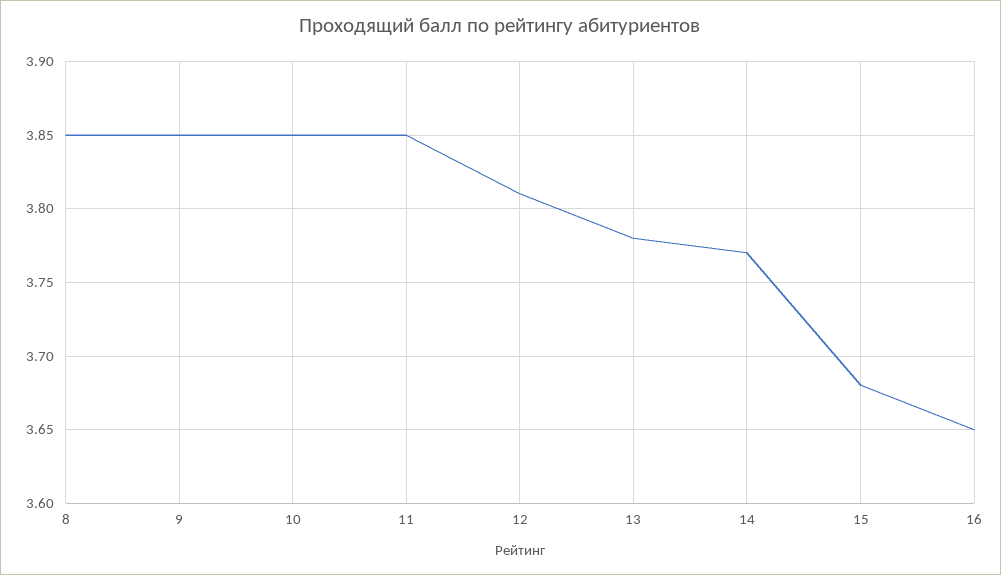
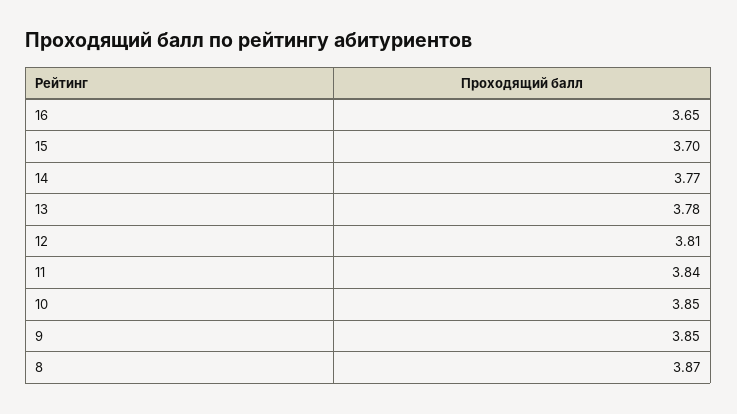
  {
-   "8": 3.85,
+   "8": 3.87,
    "9": 3.85,
    "10": 3.85,
-   "11": 3.85,
+   "11": 3.84,
    "12": 3.81,
    "13": 3.78,
    "14": 3.77,
-   "15": 3.68,
+   "15": 3.7,
    "16": 3.65
  }

